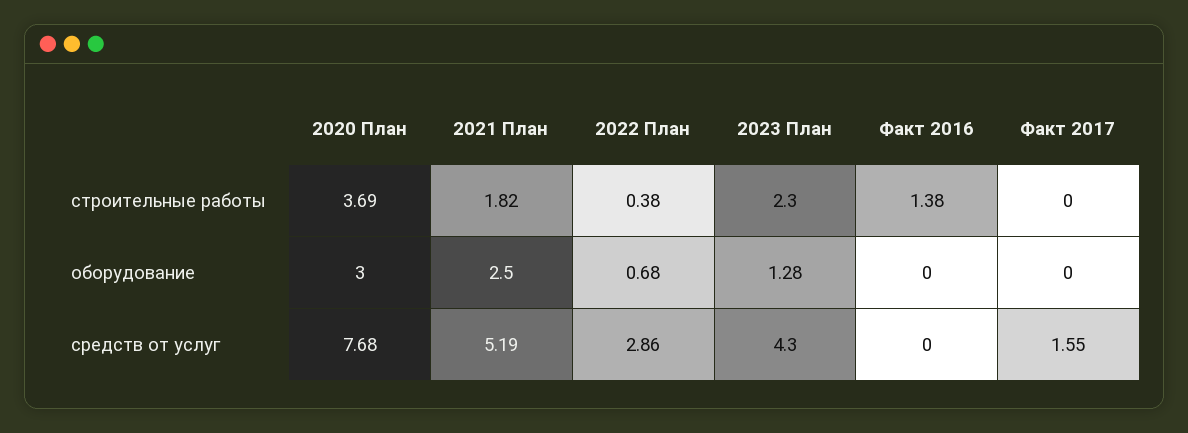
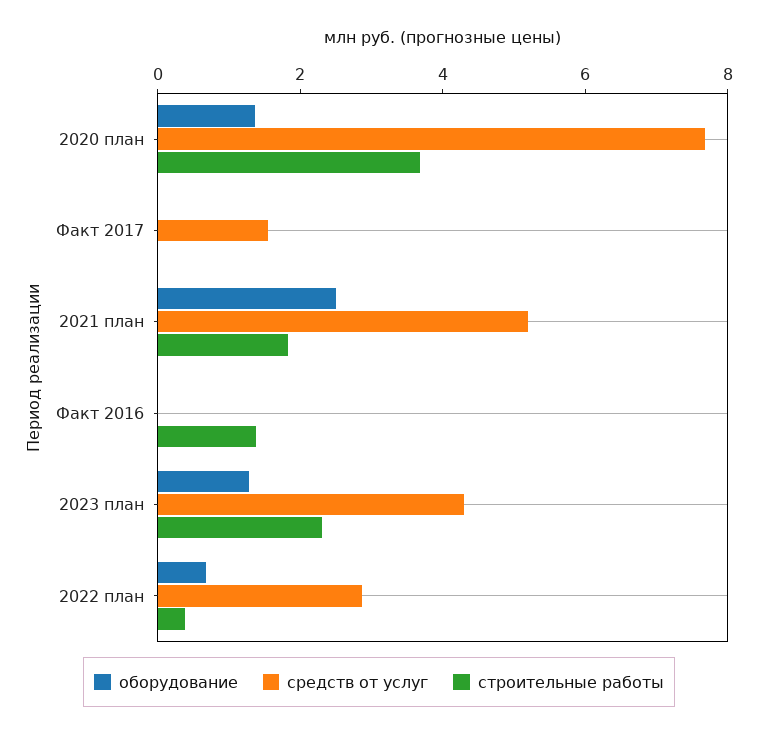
  {
    "строительные работы": {
      "2020 План": 3.69,
      "2021 План": 1.82,
      "2022 План": 0.38,
      "2023 План": 2.3,
      "Факт 2016": 1.38,
      "Факт 2017": 0
    },
    "оборудование": {
-     "2020 План": 3,
+     "2020 План": 1.5,
      "2021 План": 2.5,
      "2022 План": 0.68,
      "2023 План": 1.28,
      "Факт 2016": 0,
      "Факт 2017": 0
    },
    "средств от услуг": {
      "2020 План": 7.68,
      "2021 План": 5.19,
      "2022 План": 2.86,
      "2023 План": 4.3,
      "Факт 2016": 0,
      "Факт 2017": 1.55
    }
  }

